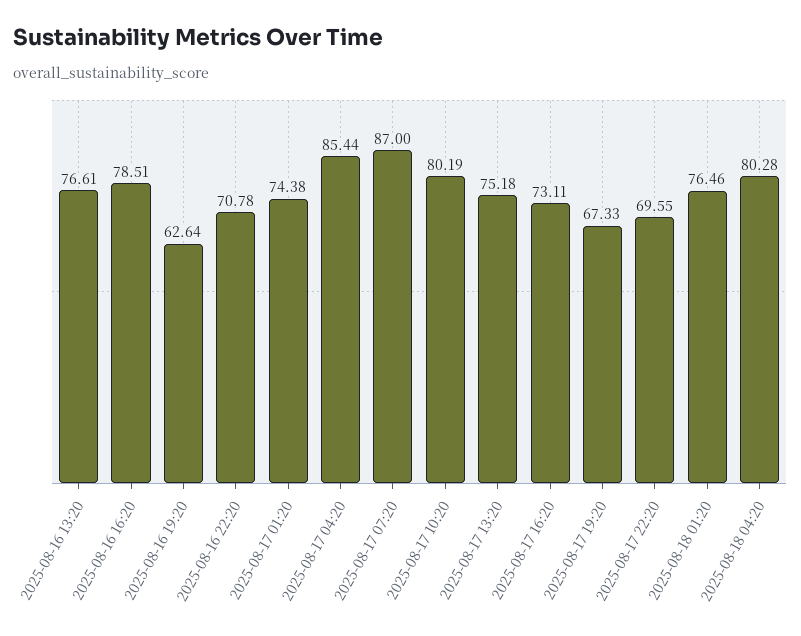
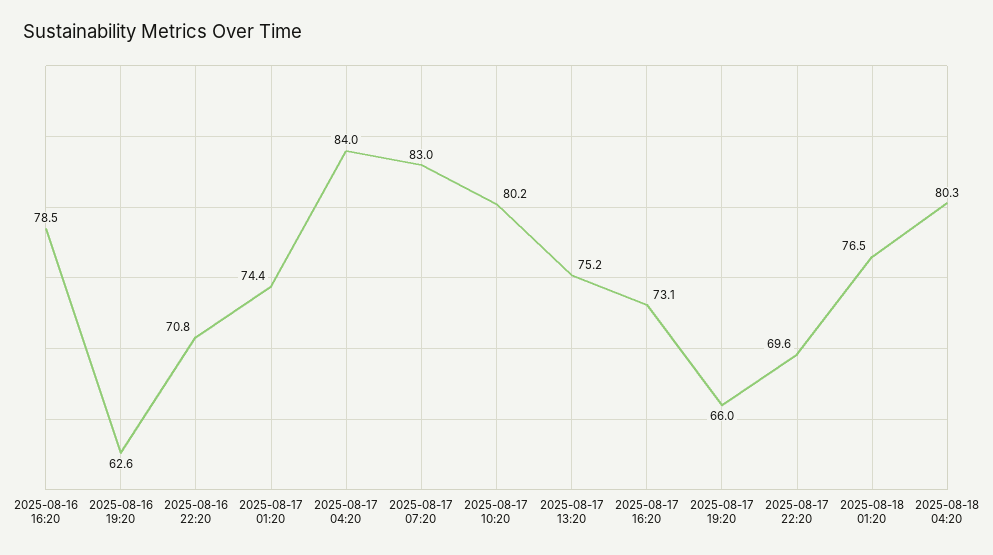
  {
-   "2025-08-16 13:20": 76.61,
    "2025-08-16 16:20": 78.51,
    "2025-08-16 19:20": 62.64,
    "2025-08-16 22:20": 70.78,
    "2025-08-17 01:20": 74.38,
-   "2025-08-17 04:20": 85.44,
+   "2025-08-17 04:20": 84,
-   "2025-08-17 07:20": 87,
+   "2025-08-17 07:20": 83,
    "2025-08-17 10:20": 80.19,
    "2025-08-17 13:20": 75.18,
    "2025-08-17 16:20": 73.11,
-   "2025-08-17 19:20": 67.33,
+   "2025-08-17 19:20": 66,
    "2025-08-17 22:20": 69.55,
    "2025-08-18 01:20": 76.46,
    "2025-08-18 04:20": 80.28
  }

